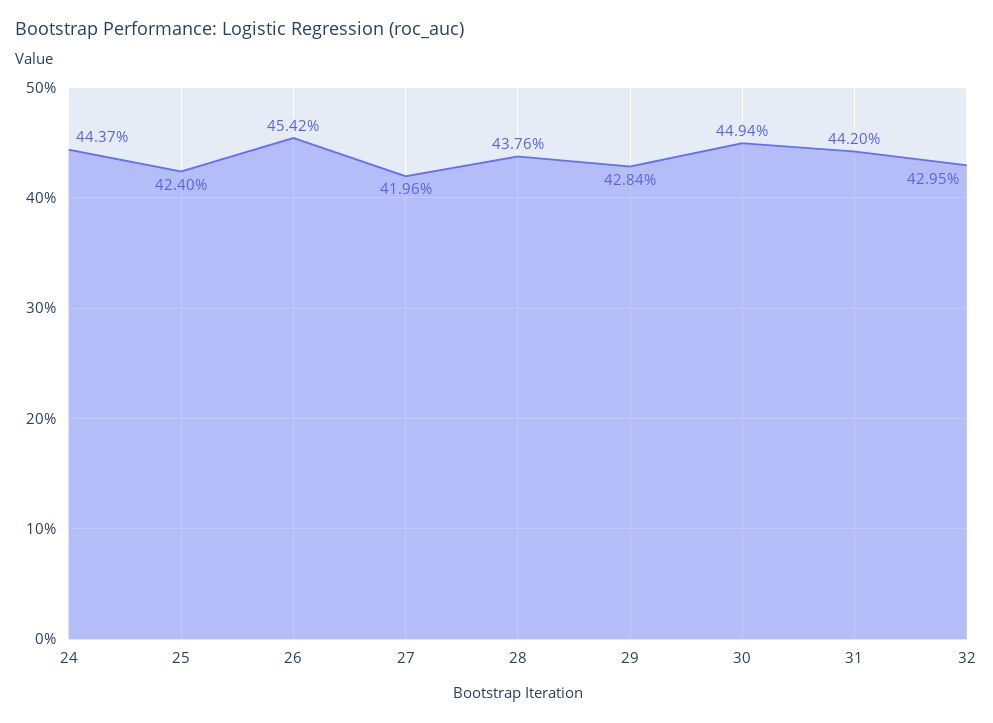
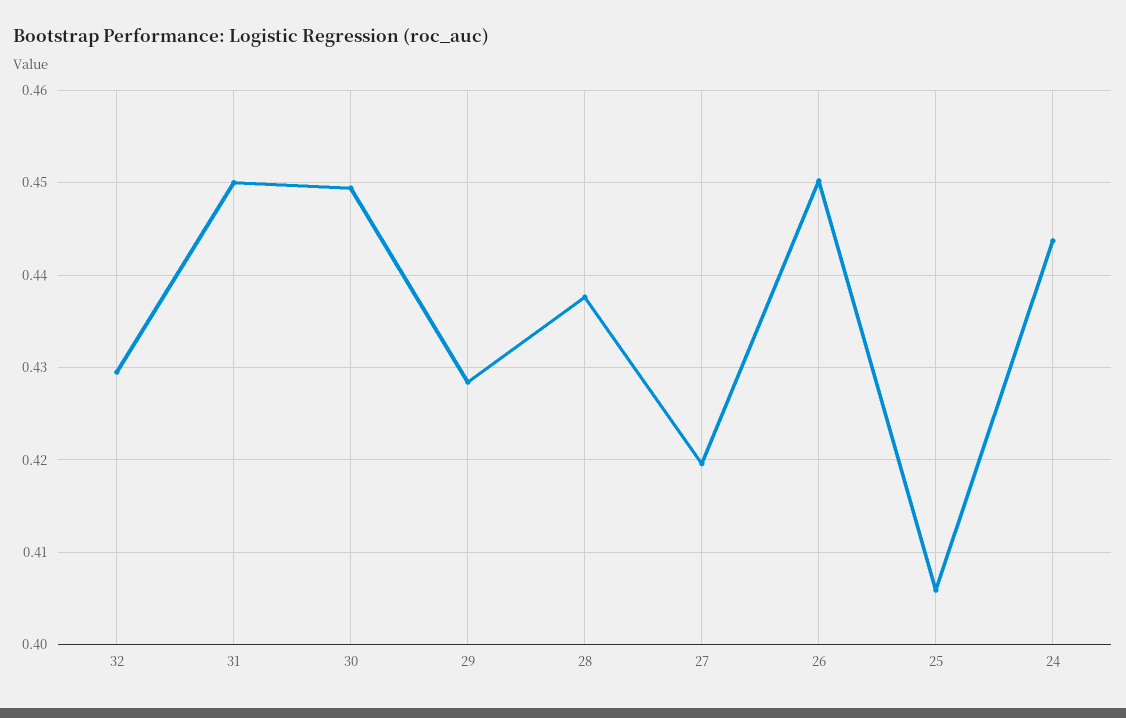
  {
    "24": 0.4437,
-   "25": 0.424,
+   "25": 0.406,
-   "26": 0.4542,
+   "26": 0.45,
    "27": 0.4196,
    "28": 0.4376,
    "29": 0.4284,
    "30": 0.4494,
-   "31": 0.442,
+   "31": 0.45,
    "32": 0.4295
  }

